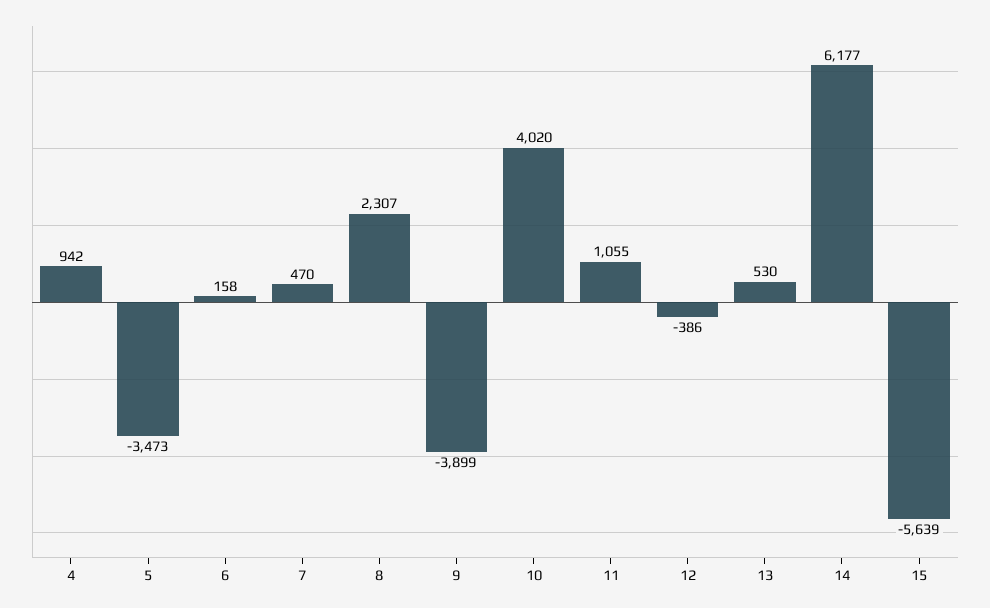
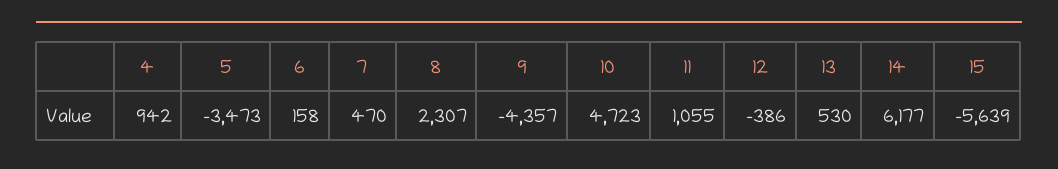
  {
    "4": 942,
    "5": -3473,
    "6": 158,
    "7": 470,
    "8": 2307,
-   "9": -3899,
+   "9": -4357,
-   "10": 4020,
+   "10": 4723,
    "11": 1055,
    "12": -386,
    "13": 530,
    "14": 6177,
    "15": -5639
  }

